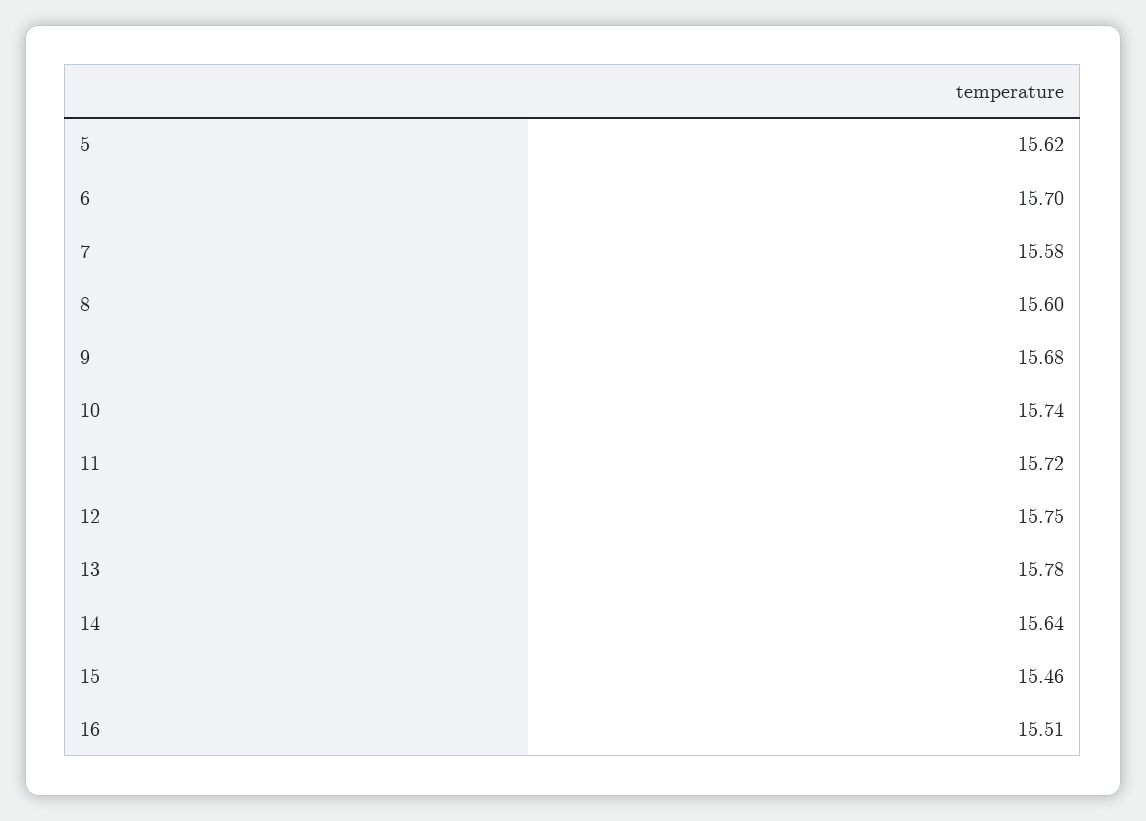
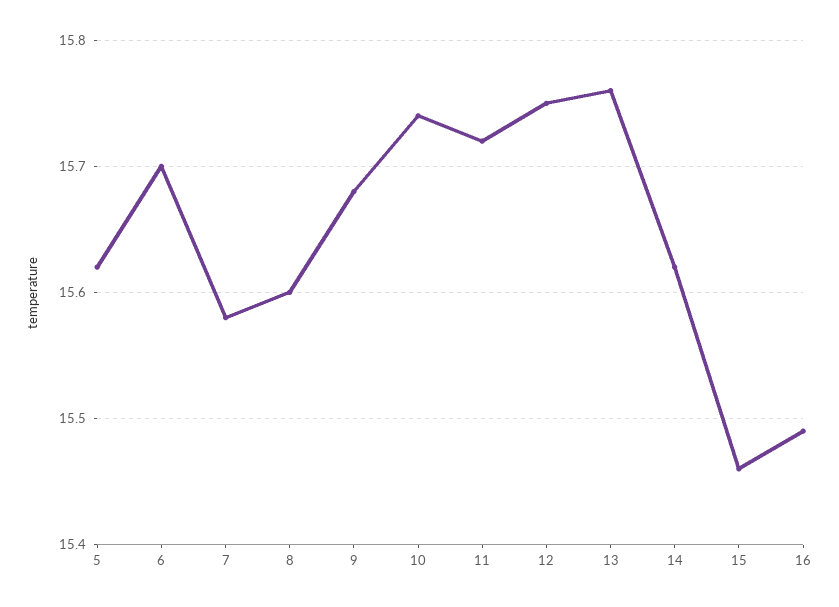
  {
    "5": 15.62,
    "6": 15.7,
    "7": 15.58,
    "8": 15.6,
    "9": 15.68,
    "10": 15.74,
    "11": 15.72,
    "12": 15.75,
-   "13": 15.78,
+   "13": 15.76,
-   "14": 15.64,
+   "14": 15.62,
    "15": 15.46,
-   "16": 15.51
+   "16": 15.49
  }

